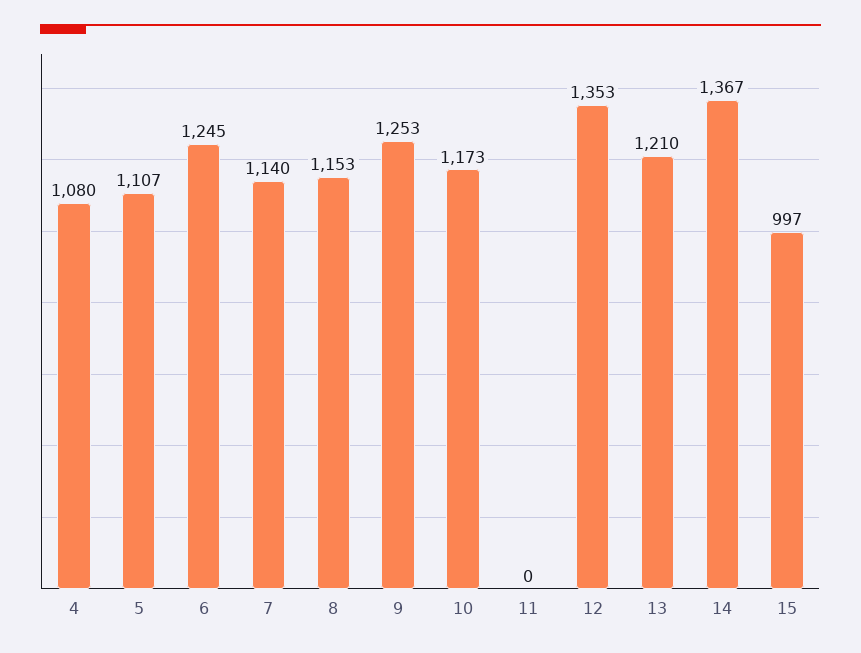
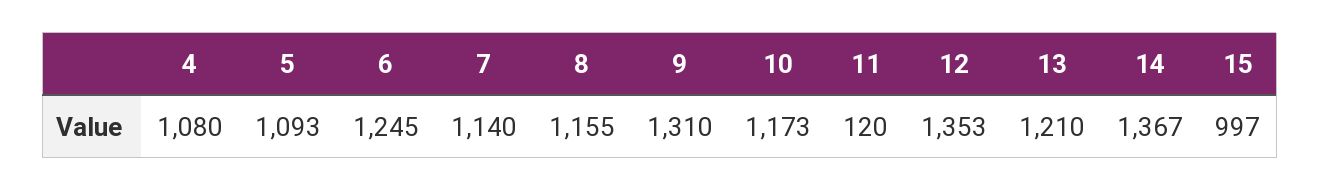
  {
    "4": 1080,
-   "5": 1107,
+   "5": 1093,
    "6": 1245,
    "7": 1140,
-   "8": 1153,
+   "8": 1155,
-   "9": 1253,
+   "9": 1310,
    "10": 1173,
-   "11": 0,
+   "11": 120,
    "12": 1353,
    "13": 1210,
    "14": 1367,
    "15": 997
  }

